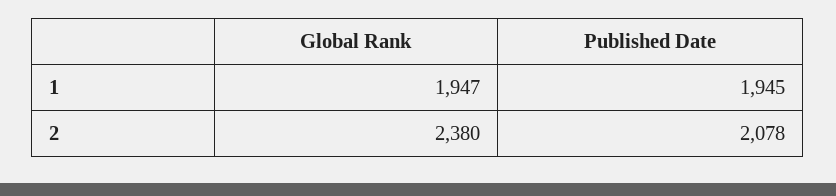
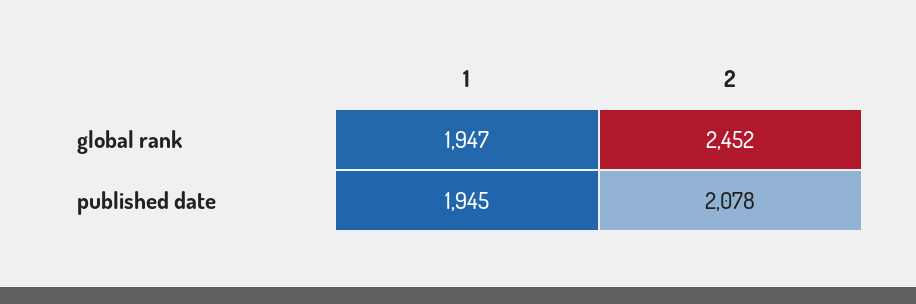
  {
    "Global Rank": {
      "1": 1947,
-     "2": 2380
+     "2": 2452
    },
    "Published Date": {
      "1": 1945,
      "2": 2078
    }
  }

